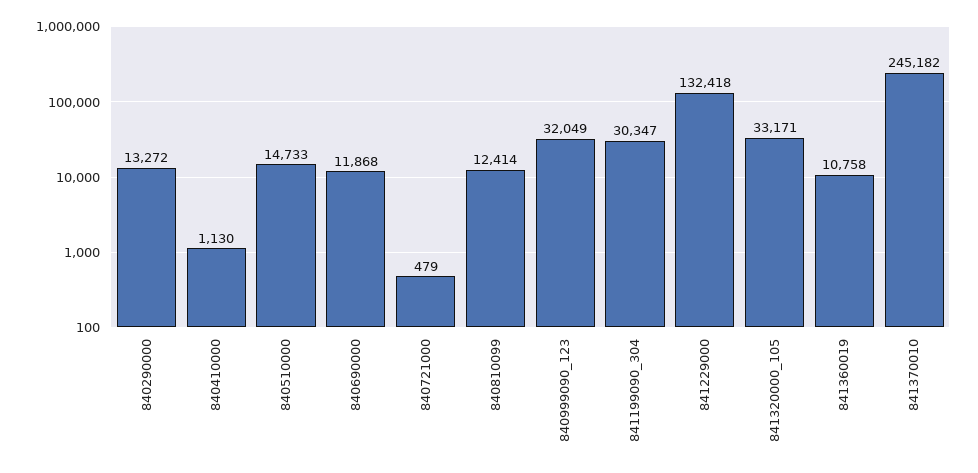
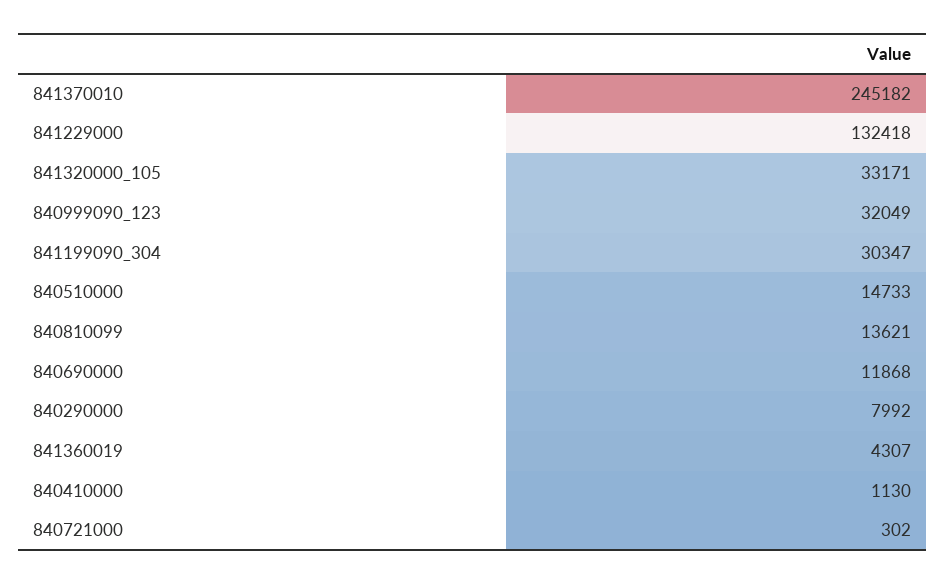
  {
-   "840290000": 13272,
+   "840290000": 7992,
    "840410000": 1130,
    "840510000": 14733,
    "840690000": 11868,
-   "840721000": 479,
+   "840721000": 302,
-   "840810099": 12414,
+   "840810099": 13621,
    "840999090_123": 32049,
    "841199090_304": 30347,
    "841229000": 132418,
    "841320000_105": 33171,
-   "841360019": 10758,
+   "841360019": 4307,
    "841370010": 245182
  }

